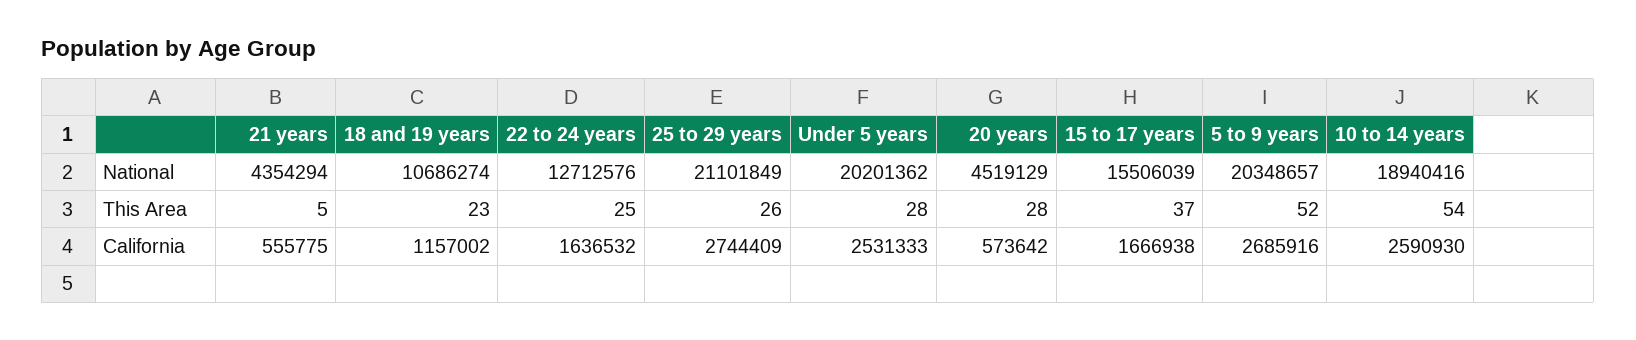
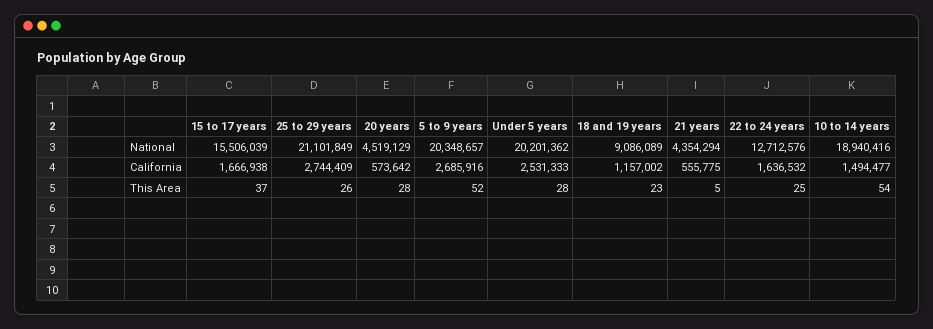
  {
    "21 years": {
      "National": 4354294,
      "This Area": 5,
      "California": 555775
    },
    "18 and 19 years": {
-     "National": 10686274,
+     "National": 9086089,
      "This Area": 23,
      "California": 1157002
    },
    "22 to 24 years": {
      "National": 12712576,
      "This Area": 25,
      "California": 1636532
    },
    "25 to 29 years": {
      "National": 21101849,
      "This Area": 26,
      "California": 2744409
    },
    "Under 5 years": {
      "National": 20201362,
      "This Area": 28,
      "California": 2531333
    },
    "20 years": {
      "National": 4519129,
      "This Area": 28,
      "California": 573642
    },
    "15 to 17 years": {
      "National": 15506039,
      "This Area": 37,
      "California": 1666938
    },
    "5 to 9 years": {
      "National": 20348657,
      "This Area": 52,
      "California": 2685916
    },
    "10 to 14 years": {
      "National": 18940416,
      "This Area": 54,
-     "California": 2590930
+     "California": 1494477
    }
  }

